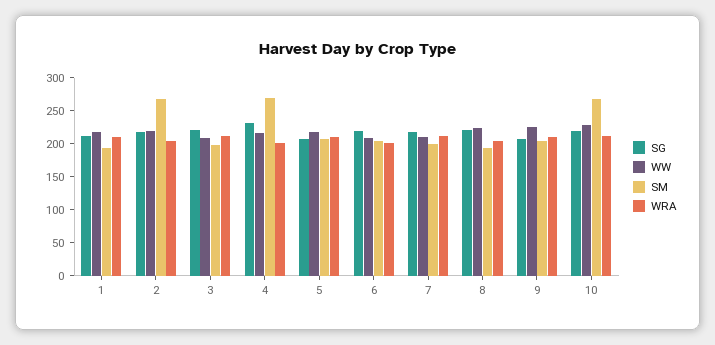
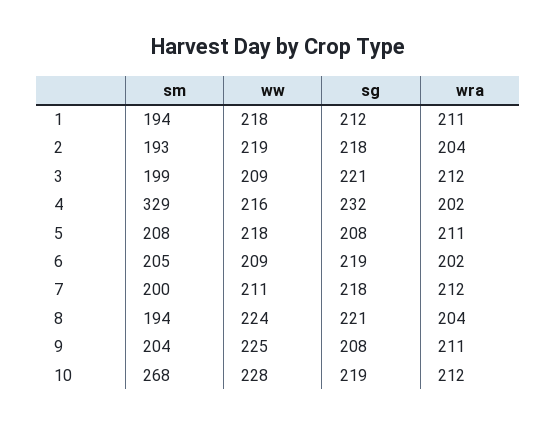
  {
    "SG": {
      "1": 212,
      "2": 218,
      "3": 221,
      "4": 232,
      "5": 208,
      "6": 219,
      "7": 218,
      "8": 221,
      "9": 208,
      "10": 219
    },
    "WW": {
      "1": 218,
      "2": 219,
      "3": 209,
      "4": 216,
      "5": 218,
      "6": 209,
      "7": 211,
      "8": 224,
      "9": 225,
      "10": 228
    },
    "SM": {
      "1": 194,
-     "2": 275,
+     "2": 193,
      "3": 199,
-     "4": 275,
+     "4": 329,
      "5": 208,
      "6": 205,
      "7": 200,
      "8": 194,
      "9": 204,
      "10": 268
    },
    "WRA": {
      "1": 211,
      "2": 204,
      "3": 212,
      "4": 202,
      "5": 211,
      "6": 202,
      "7": 212,
      "8": 204,
      "9": 211,
      "10": 212
    }
  }

